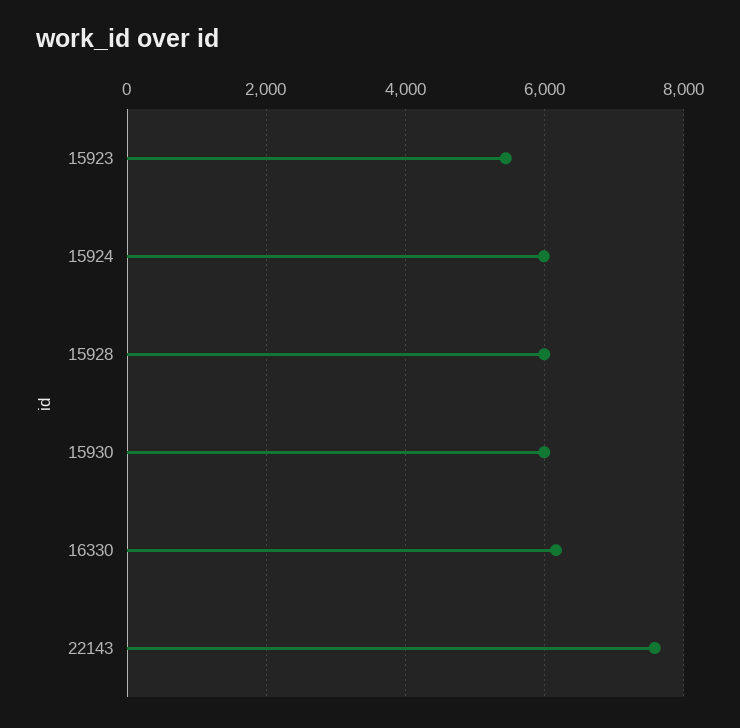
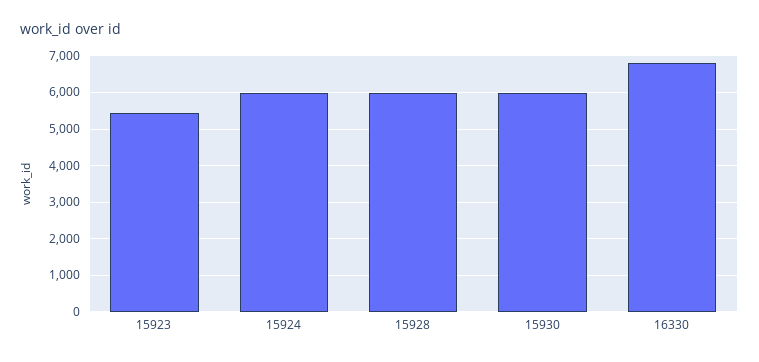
  {
    "15923": 5400,
    "15924": 6000,
    "15928": 6000,
    "15930": 6000,
-   "16330": 6200,
+   "16330": 6800
-   "22143": 7600
  }

